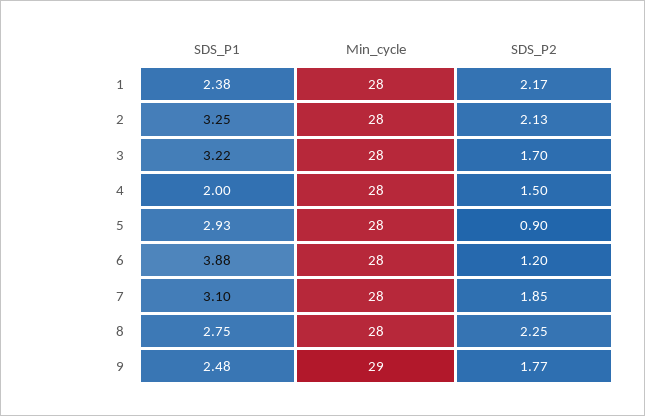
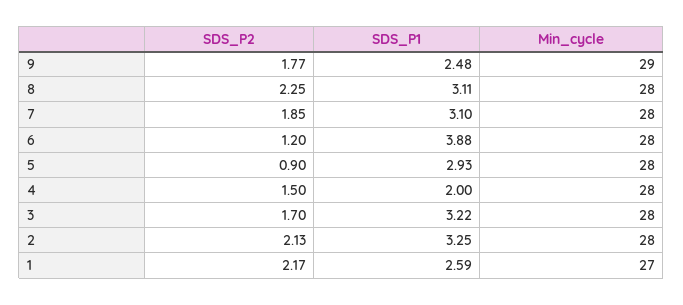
  {
    "SDS_P1": {
-     "1": 2.38,
+     "1": 2.59,
      "2": 3.25,
      "3": 3.22,
      "4": 2,
      "5": 2.93,
      "6": 3.88,
      "7": 3.1,
-     "8": 2.75,
+     "8": 3.11,
      "9": 2.48
    },
    "Min_cycle": {
-     "1": 28,
+     "1": 27,
      "2": 28,
      "3": 28,
      "4": 28,
      "5": 28,
      "6": 28,
      "7": 28,
      "8": 28,
      "9": 29
    },
    "SDS_P2": {
      "1": 2.17,
      "2": 2.13,
      "3": 1.7,
      "4": 1.5,
      "5": 0.9,
      "6": 1.2,
      "7": 1.85,
      "8": 2.25,
      "9": 1.77
    }
  }

